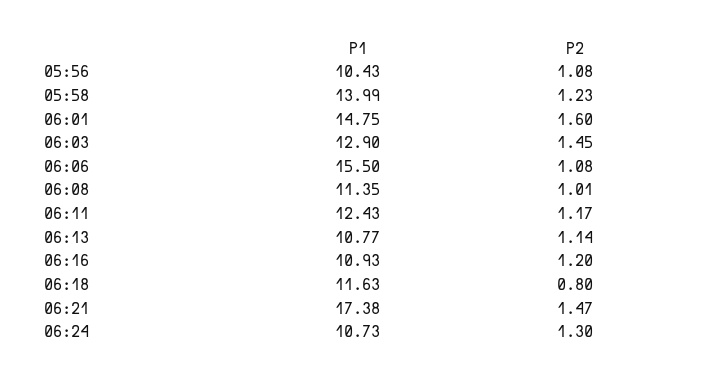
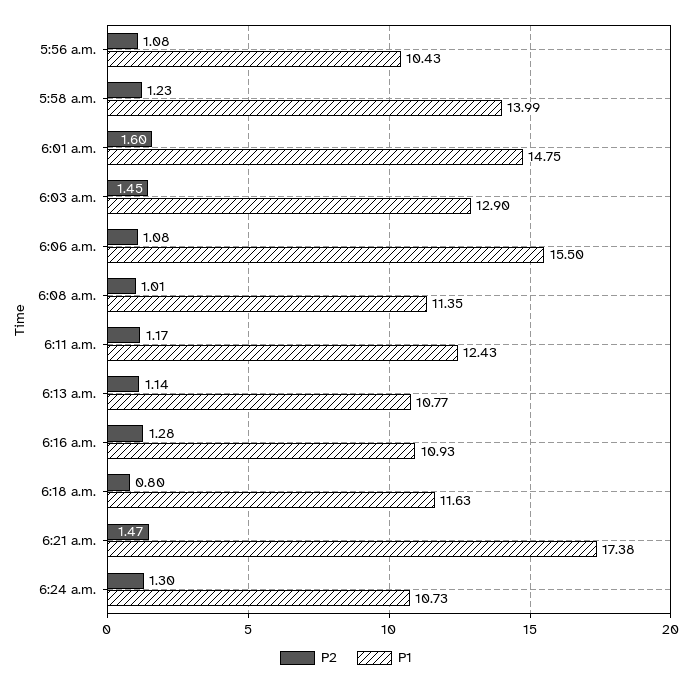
  {
    "P1": {
      "05:56": 10.43,
      "05:58": 13.99,
      "06:01": 14.75,
      "06:03": 12.9,
      "06:06": 15.5,
      "06:08": 11.35,
      "06:11": 12.43,
      "06:13": 10.77,
      "06:16": 10.93,
      "06:18": 11.63,
      "06:21": 17.38,
      "06:24": 10.73
    },
    "P2": {
      "05:56": 1.08,
      "05:58": 1.23,
      "06:01": 1.6,
      "06:03": 1.45,
      "06:06": 1.08,
      "06:08": 1.01,
      "06:11": 1.17,
      "06:13": 1.14,
-     "06:16": 1.2,
+     "06:16": 1.28,
      "06:18": 0.8,
      "06:21": 1.47,
      "06:24": 1.3
    }
  }

